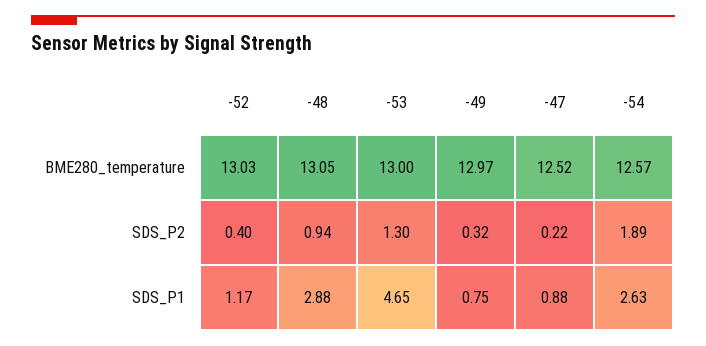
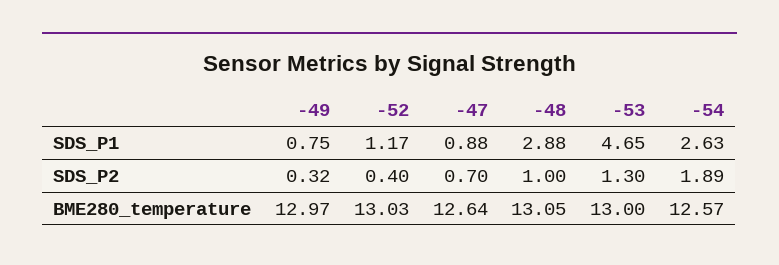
  {
    "-52": {
      "BME280_temperature": 13.03,
      "SDS_P2": 0.4,
      "SDS_P1": 1.17
    },
    "-48": {
      "BME280_temperature": 13.05,
-     "SDS_P2": 0.94,
+     "SDS_P2": 1,
      "SDS_P1": 2.88
    },
    "-53": {
      "BME280_temperature": 13,
      "SDS_P2": 1.3,
      "SDS_P1": 4.65
    },
    "-49": {
      "BME280_temperature": 12.97,
      "SDS_P2": 0.32,
      "SDS_P1": 0.75
    },
    "-47": {
-     "BME280_temperature": 12.52,
+     "BME280_temperature": 12.64,
-     "SDS_P2": 0.22,
+     "SDS_P2": 0.7,
      "SDS_P1": 0.88
    },
    "-54": {
      "BME280_temperature": 12.57,
      "SDS_P2": 1.89,
      "SDS_P1": 2.63
    }
  }

